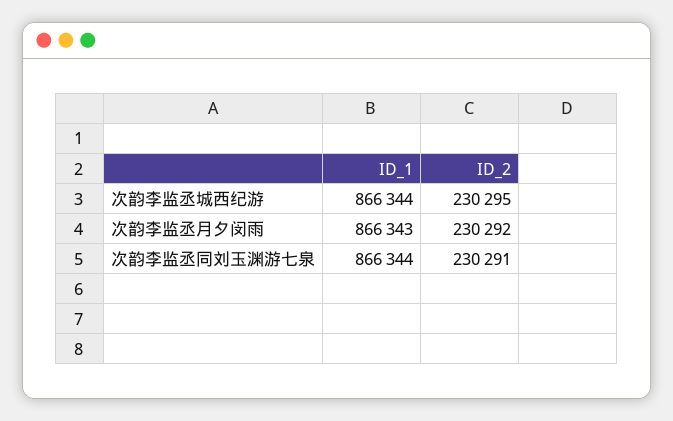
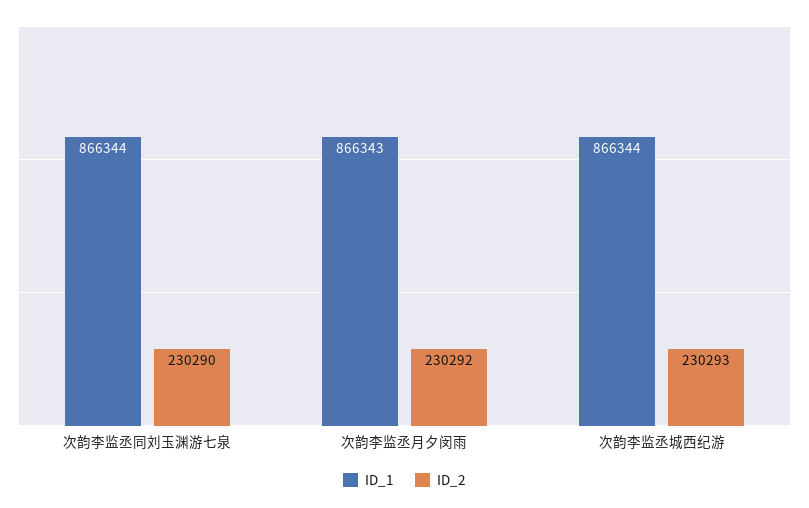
  {
    "ID_1": {
      "次韵李监丞城西纪游": 866344,
      "次韵李监丞月夕闵雨": 866343,
      "次韵李监丞同刘玉渊游七泉": 866344
    },
    "ID_2": {
-     "次韵李监丞城西纪游": 230295,
+     "次韵李监丞城西纪游": 230293,
      "次韵李监丞月夕闵雨": 230292,
-     "次韵李监丞同刘玉渊游七泉": 230291
+     "次韵李监丞同刘玉渊游七泉": 230290
    }
  }

